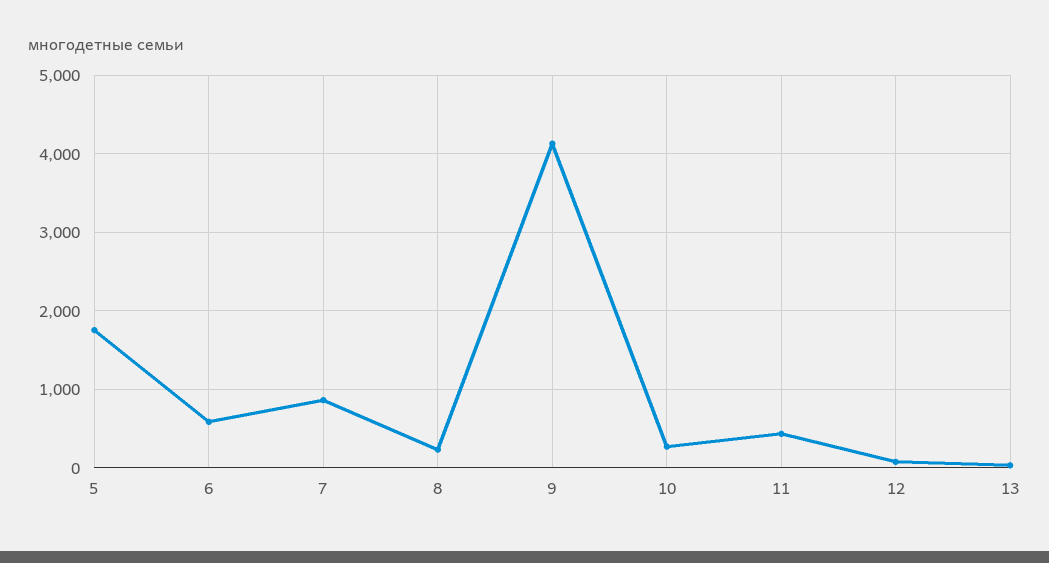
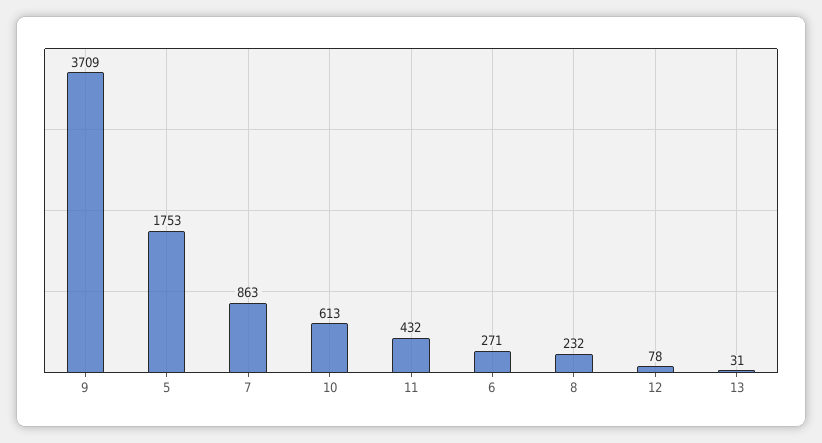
  {
    "5": 1753,
-   "6": 600,
+   "6": 271,
    "7": 863,
    "8": 232,
-   "9": 4100,
+   "9": 3709,
-   "10": 300,
+   "10": 613,
    "11": 432,
    "12": 78,
    "13": 31
  }

